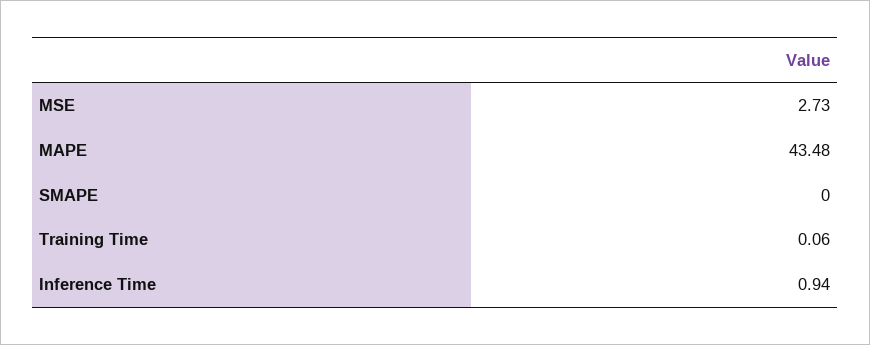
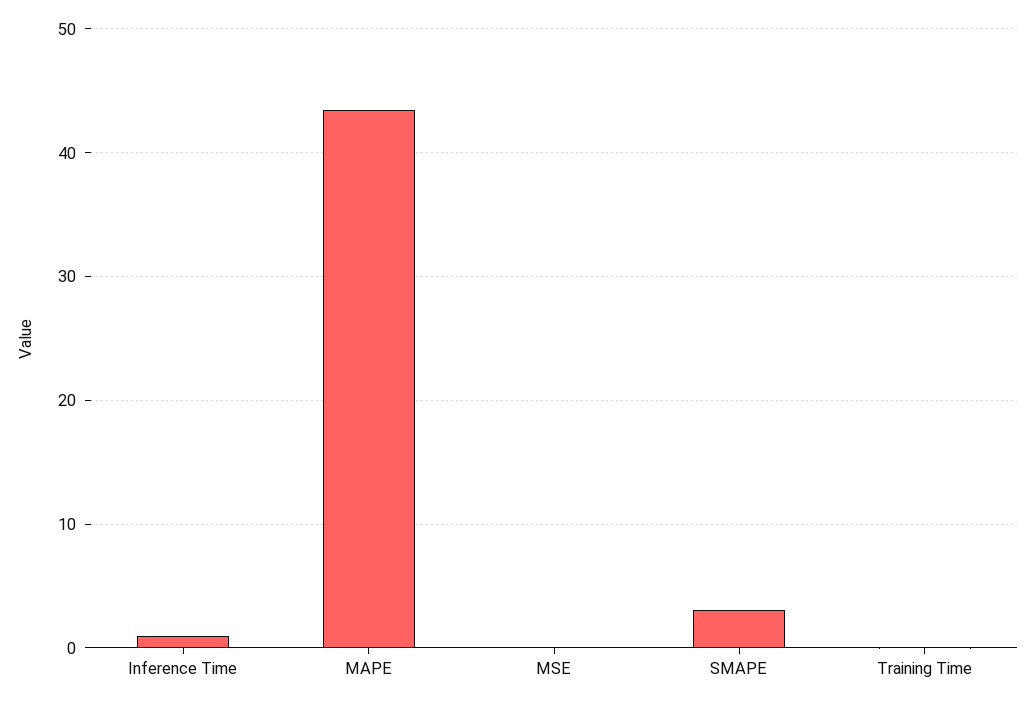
  {
-   "MSE": 2.73,
+   "MSE": 0,
    "MAPE": 43.48,
-   "SMAPE": 0,
+   "SMAPE": 3,
    "Training Time": 0.06,
    "Inference Time": 0.94
  }

